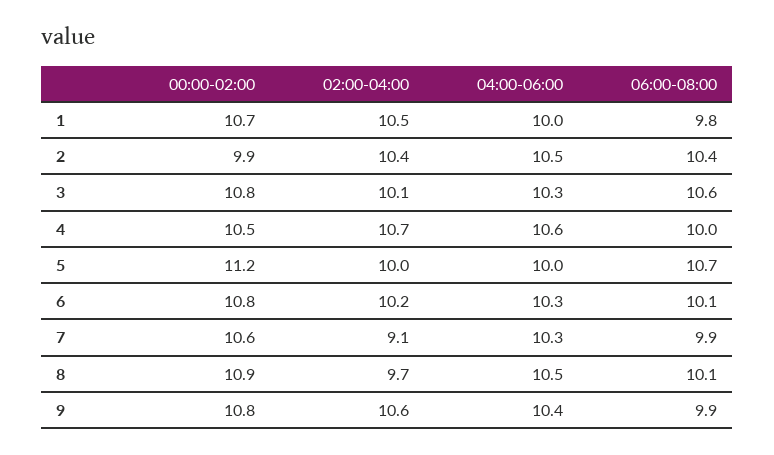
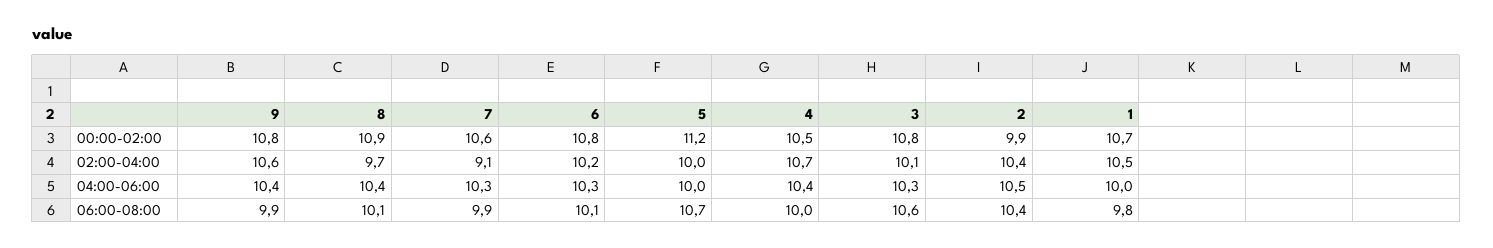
  {
    "00:00-02:00": {
      "1": 10.7,
      "2": 9.9,
      "3": 10.8,
      "4": 10.5,
      "5": 11.2,
      "6": 10.8,
      "7": 10.6,
      "8": 10.9,
      "9": 10.8
    },
    "02:00-04:00": {
      "1": 10.5,
      "2": 10.4,
      "3": 10.1,
      "4": 10.7,
      "5": 10,
      "6": 10.2,
      "7": 9.1,
      "8": 9.7,
      "9": 10.6
    },
    "04:00-06:00": {
      "1": 10,
      "2": 10.5,
      "3": 10.3,
-     "4": 10.6,
+     "4": 10.4,
      "5": 10,
      "6": 10.3,
      "7": 10.3,
-     "8": 10.5,
+     "8": 10.4,
      "9": 10.4
    },
    "06:00-08:00": {
      "1": 9.8,
      "2": 10.4,
      "3": 10.6,
      "4": 10,
      "5": 10.7,
      "6": 10.1,
      "7": 9.9,
      "8": 10.1,
      "9": 9.9
    }
  }

